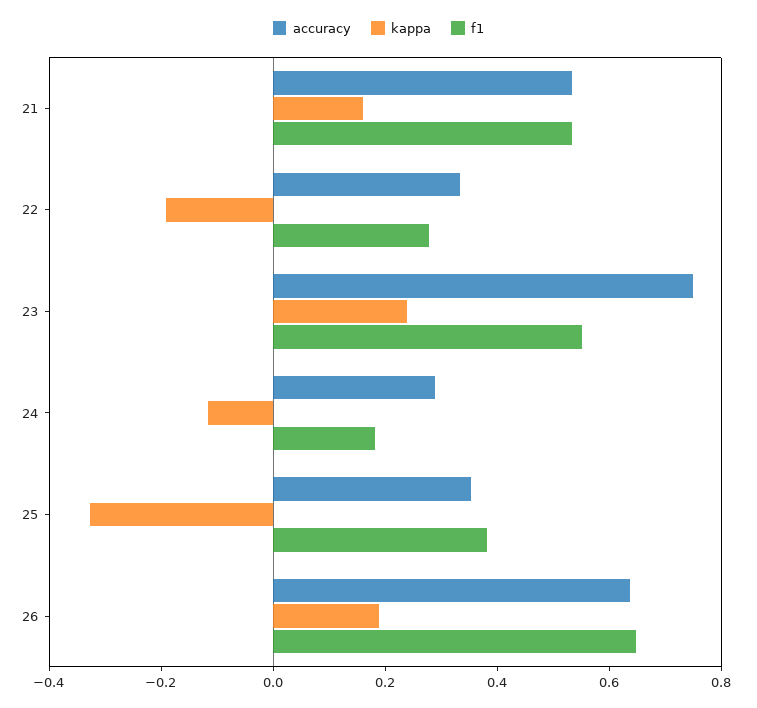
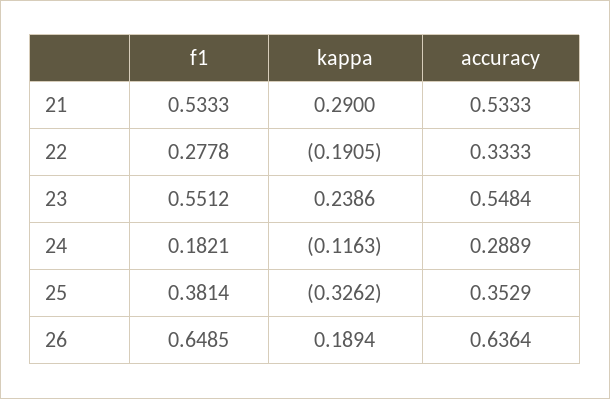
  {
    "accuracy": {
      "21": 0.5333,
      "22": 0.3333,
-     "23": 0.75,
+     "23": 0.5484,
      "24": 0.2889,
      "25": 0.3529,
      "26": 0.6364
    },
    "kappa": {
-     "21": 0.15,
+     "21": 0.29,
      "22": -0.1905,
      "23": 0.2386,
      "24": -0.1163,
      "25": -0.3262,
      "26": 0.1894
    },
    "f1": {
      "21": 0.5333,
      "22": 0.2778,
      "23": 0.5512,
      "24": 0.1821,
      "25": 0.3814,
      "26": 0.6485
    }
  }

